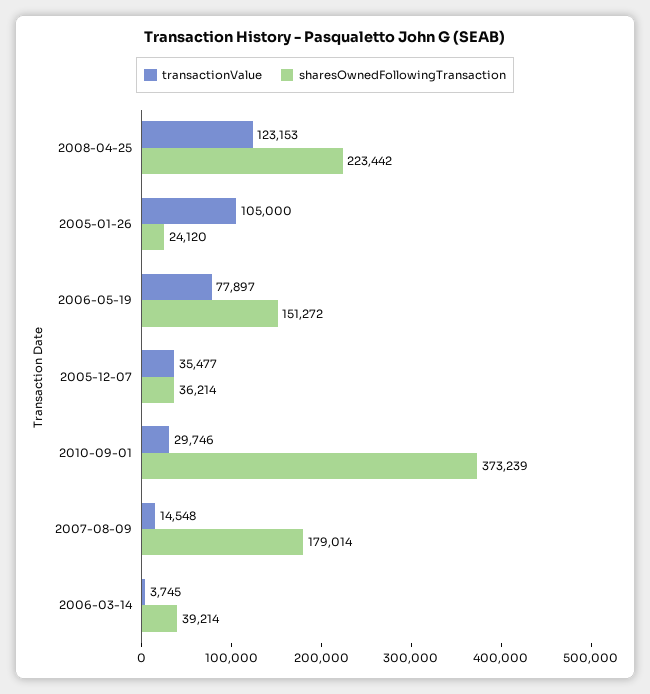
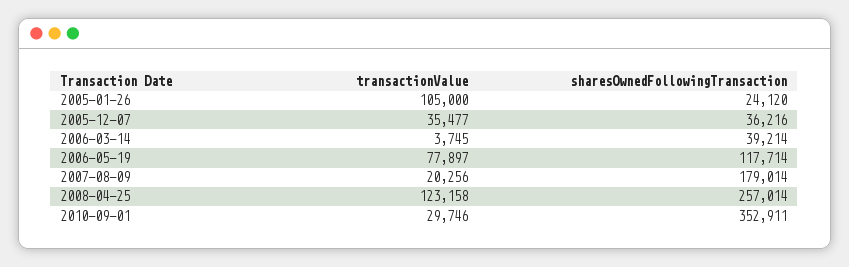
  {
    "transactionValue": {
-     "2008-04-25": 123153,
+     "2008-04-25": 123158,
      "2005-01-26": 105000,
      "2006-05-19": 77897,
      "2005-12-07": 35477,
      "2010-09-01": 29746,
-     "2007-08-09": 14548,
+     "2007-08-09": 20256,
      "2006-03-14": 3745
    },
    "sharesOwnedFollowingTransaction": {
-     "2008-04-25": 223442,
+     "2008-04-25": 257014,
      "2005-01-26": 24120,
-     "2006-05-19": 151272,
+     "2006-05-19": 117714,
-     "2005-12-07": 36214,
+     "2005-12-07": 36216,
-     "2010-09-01": 373239,
+     "2010-09-01": 352911,
      "2007-08-09": 179014,
      "2006-03-14": 39214
    }
  }

